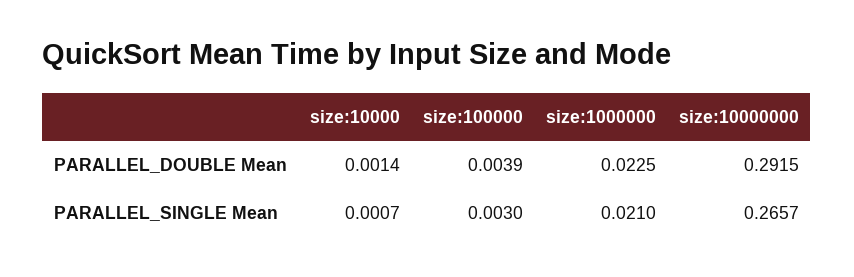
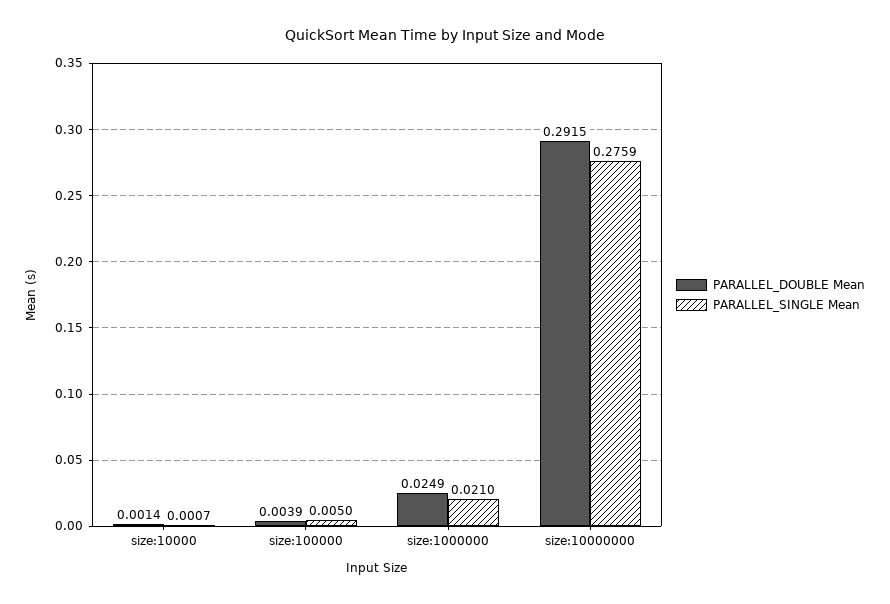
  {
    "PARALLEL_DOUBLE Mean": {
      "size:10000": 0.0014,
      "size:100000": 0.0039,
-     "size:1000000": 0.0225,
+     "size:1000000": 0.0249,
      "size:10000000": 0.2915
    },
    "PARALLEL_SINGLE Mean": {
      "size:10000": 0.0007,
-     "size:100000": 0.003,
+     "size:100000": 0.005,
      "size:1000000": 0.021,
-     "size:10000000": 0.2657
+     "size:10000000": 0.2759
    }
  }

